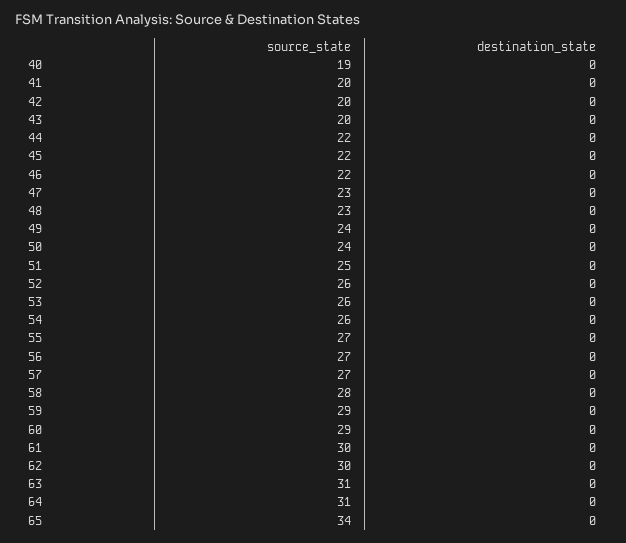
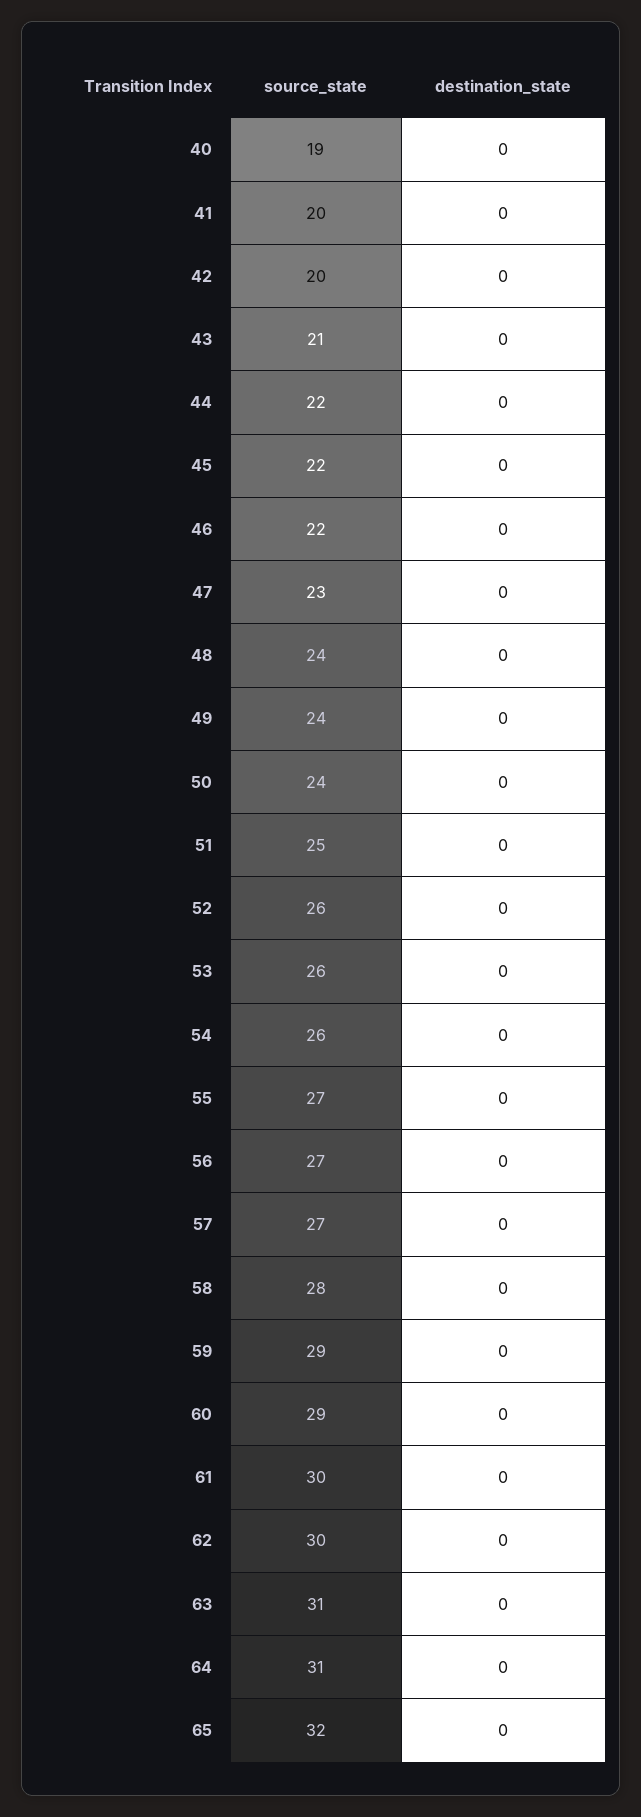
  {
    "source_state": {
      "40": 19,
      "41": 20,
      "42": 20,
-     "43": 20,
+     "43": 21,
      "44": 22,
      "45": 22,
      "46": 22,
      "47": 23,
-     "48": 23,
+     "48": 24,
      "49": 24,
      "50": 24,
      "51": 25,
      "52": 26,
      "53": 26,
      "54": 26,
      "55": 27,
      "56": 27,
      "57": 27,
      "58": 28,
      "59": 29,
      "60": 29,
      "61": 30,
      "62": 30,
      "63": 31,
      "64": 31,
-     "65": 34
+     "65": 32
    },
    "destination_state": {
      "40": 0,
      "41": 0,
      "42": 0,
      "43": 0,
      "44": 0,
      "45": 0,
      "46": 0,
      "47": 0,
      "48": 0,
      "49": 0,
      "50": 0,
      "51": 0,
      "52": 0,
      "53": 0,
      "54": 0,
      "55": 0,
      "56": 0,
      "57": 0,
      "58": 0,
      "59": 0,
      "60": 0,
      "61": 0,
      "62": 0,
      "63": 0,
      "64": 0,
      "65": 0
    }
  }

